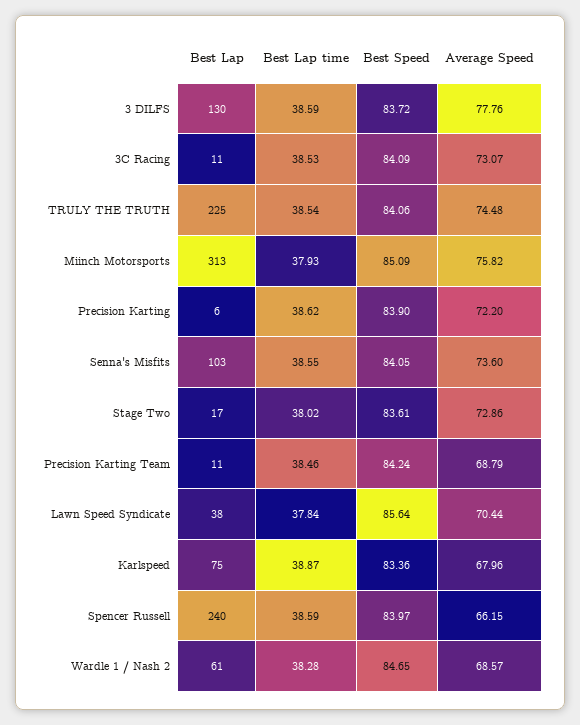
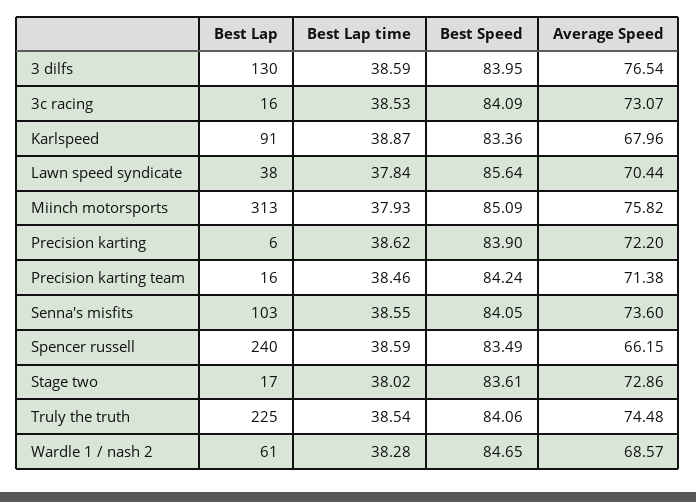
  {
    "Best Lap": {
      "3 DILFS": 130,
-     "3C Racing": 11,
+     "3C Racing": 16,
      "TRULY THE TRUTH": 225,
      "Miinch Motorsports": 313,
      "Precision Karting": 6,
      "Senna's Misfits": 103,
      "Stage Two": 17,
-     "Precision Karting Team": 11,
+     "Precision Karting Team": 16,
      "Lawn Speed Syndicate": 38,
-     "Karlspeed": 75,
+     "Karlspeed": 91,
      "Spencer Russell": 240,
      "Wardle 1 / Nash 2": 61
    },
    "Best Lap time": {
      "3 DILFS": 38.59,
      "3C Racing": 38.53,
      "TRULY THE TRUTH": 38.54,
      "Miinch Motorsports": 37.93,
      "Precision Karting": 38.62,
      "Senna's Misfits": 38.55,
      "Stage Two": 38.02,
      "Precision Karting Team": 38.46,
      "Lawn Speed Syndicate": 37.84,
      "Karlspeed": 38.87,
      "Spencer Russell": 38.59,
      "Wardle 1 / Nash 2": 38.28
    },
    "Best Speed": {
-     "3 DILFS": 83.72,
+     "3 DILFS": 83.95,
      "3C Racing": 84.09,
      "TRULY THE TRUTH": 84.06,
      "Miinch Motorsports": 85.09,
      "Precision Karting": 83.9,
      "Senna's Misfits": 84.05,
      "Stage Two": 83.61,
      "Precision Karting Team": 84.24,
      "Lawn Speed Syndicate": 85.64,
      "Karlspeed": 83.36,
-     "Spencer Russell": 83.97,
+     "Spencer Russell": 83.49,
      "Wardle 1 / Nash 2": 84.65
    },
    "Average Speed": {
-     "3 DILFS": 77.76,
+     "3 DILFS": 76.54,
      "3C Racing": 73.07,
      "TRULY THE TRUTH": 74.48,
      "Miinch Motorsports": 75.82,
      "Precision Karting": 72.2,
      "Senna's Misfits": 73.6,
      "Stage Two": 72.86,
-     "Precision Karting Team": 68.79,
+     "Precision Karting Team": 71.38,
      "Lawn Speed Syndicate": 70.44,
      "Karlspeed": 67.96,
      "Spencer Russell": 66.15,
      "Wardle 1 / Nash 2": 68.57
    }
  }

